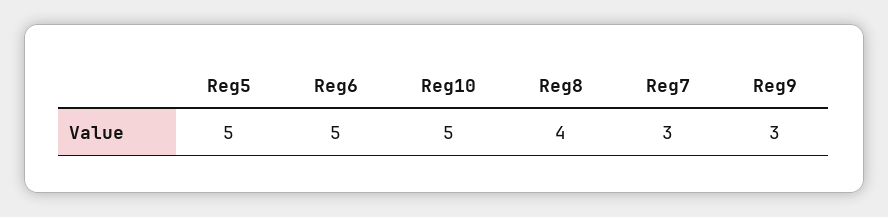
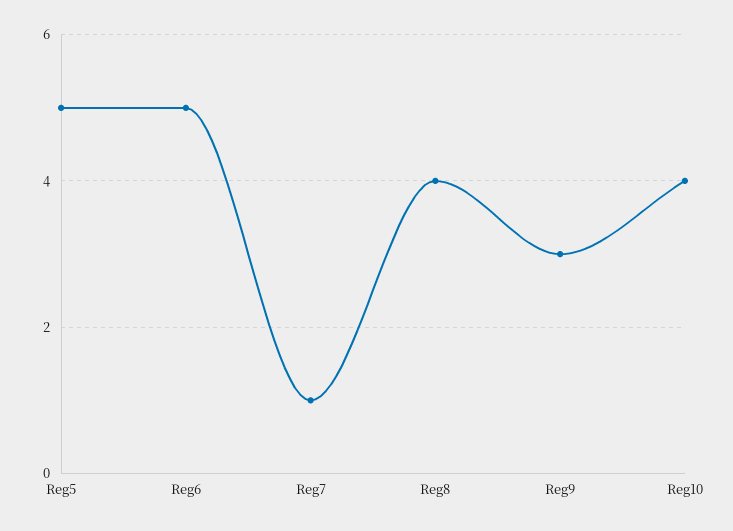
  {
    "Reg5": 5,
    "Reg6": 5,
-   "Reg10": 5,
+   "Reg10": 4,
    "Reg8": 4,
-   "Reg7": 3,
+   "Reg7": 1,
    "Reg9": 3
  }

